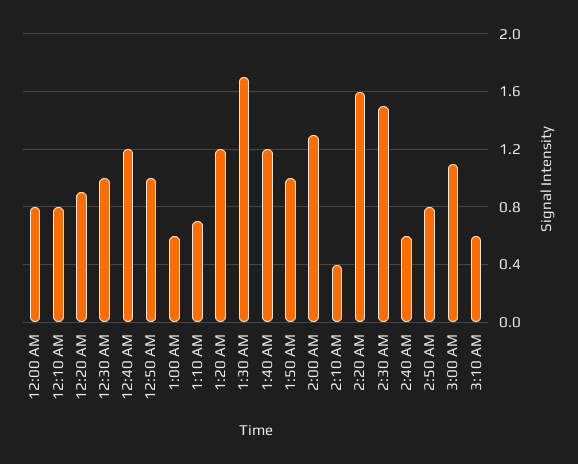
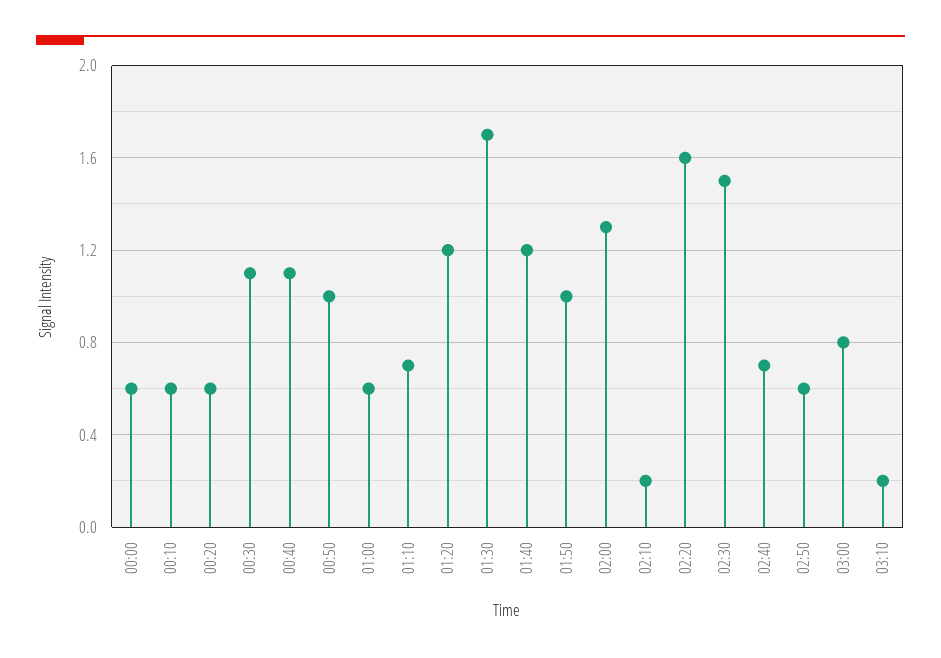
  {
-   "12:00 AM": 0.8,
+   "12:00 AM": 0.6,
-   "12:10 AM": 0.8,
+   "12:10 AM": 0.6,
-   "12:20 AM": 0.9,
+   "12:20 AM": 0.6,
-   "12:30 AM": 1,
+   "12:30 AM": 1.1,
-   "12:40 AM": 1.2,
+   "12:40 AM": 1.1,
    "12:50 AM": 1,
    "1:00 AM": 0.6,
    "1:10 AM": 0.7,
    "1:20 AM": 1.2,
    "1:30 AM": 1.7,
    "1:40 AM": 1.2,
    "1:50 AM": 1,
    "2:00 AM": 1.3,
-   "2:10 AM": 0.4,
+   "2:10 AM": 0.2,
    "2:20 AM": 1.6,
    "2:30 AM": 1.5,
-   "2:40 AM": 0.6,
+   "2:40 AM": 0.7,
-   "2:50 AM": 0.8,
+   "2:50 AM": 0.6,
-   "3:00 AM": 1.1,
+   "3:00 AM": 0.8,
-   "3:10 AM": 0.6
+   "3:10 AM": 0.2
  }

